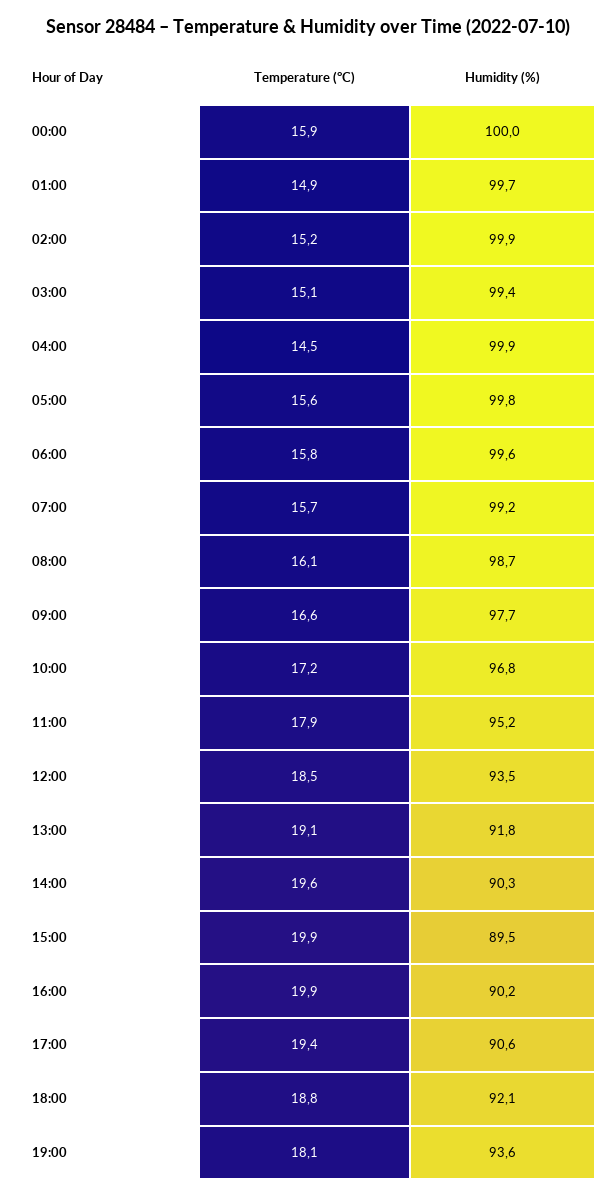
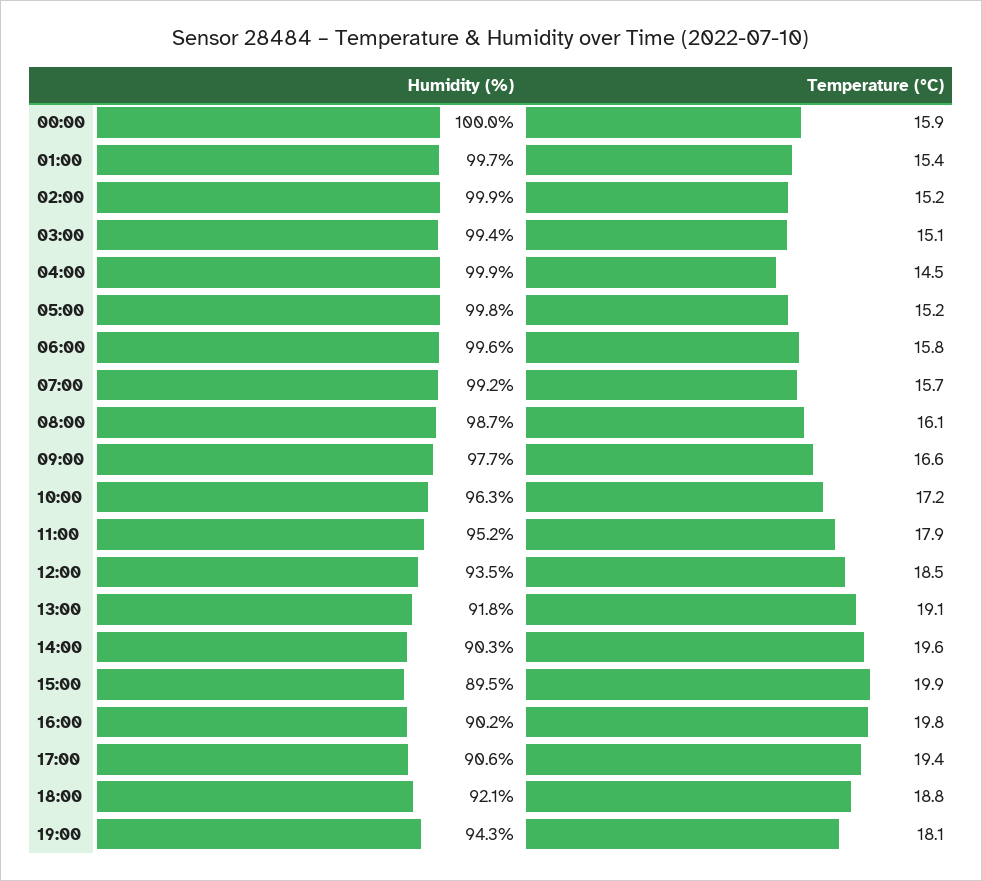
  {
    "Temperature (°C)": {
      "00:00": 15.9,
-     "01:00": 14.9,
+     "01:00": 15.4,
      "02:00": 15.2,
      "03:00": 15.1,
      "04:00": 14.5,
-     "05:00": 15.6,
+     "05:00": 15.2,
      "06:00": 15.8,
      "07:00": 15.7,
      "08:00": 16.1,
      "09:00": 16.6,
      "10:00": 17.2,
      "11:00": 17.9,
      "12:00": 18.5,
      "13:00": 19.1,
      "14:00": 19.6,
      "15:00": 19.9,
-     "16:00": 19.9,
+     "16:00": 19.8,
      "17:00": 19.4,
      "18:00": 18.8,
      "19:00": 18.1
    },
    "Humidity (%)": {
      "00:00": 100,
      "01:00": 99.7,
      "02:00": 99.9,
      "03:00": 99.4,
      "04:00": 99.9,
      "05:00": 99.8,
      "06:00": 99.6,
      "07:00": 99.2,
      "08:00": 98.7,
      "09:00": 97.7,
-     "10:00": 96.8,
+     "10:00": 96.3,
      "11:00": 95.2,
      "12:00": 93.5,
      "13:00": 91.8,
      "14:00": 90.3,
      "15:00": 89.5,
      "16:00": 90.2,
      "17:00": 90.6,
      "18:00": 92.1,
-     "19:00": 93.6
+     "19:00": 94.3
    }
  }

